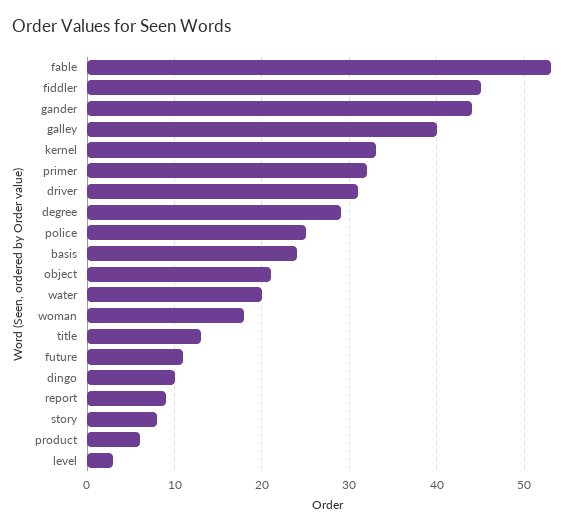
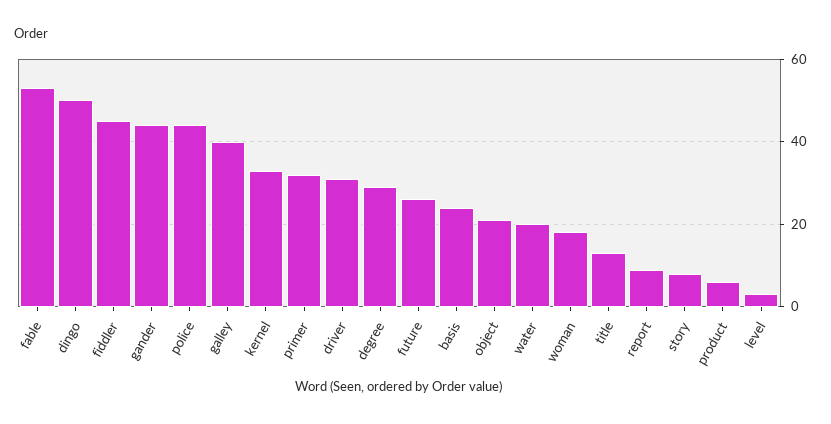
  {
    "fable": 53,
    "fiddler": 45,
    "gander": 44,
    "galley": 40,
    "kernel": 33,
    "primer": 32,
    "driver": 31,
    "degree": 29,
-   "police": 25,
+   "police": 45,
    "basis": 24,
    "object": 21,
    "water": 20,
    "woman": 18,
    "title": 13,
-   "future": 11,
+   "future": 25,
-   "dingo": 10,
+   "dingo": 50,
    "report": 9,
    "story": 8,
    "product": 6,
    "level": 3
  }

